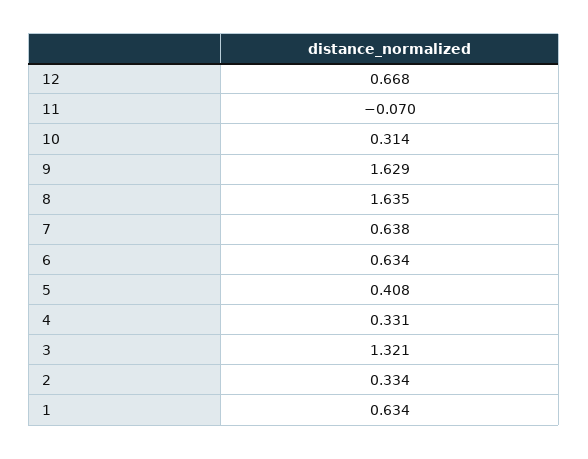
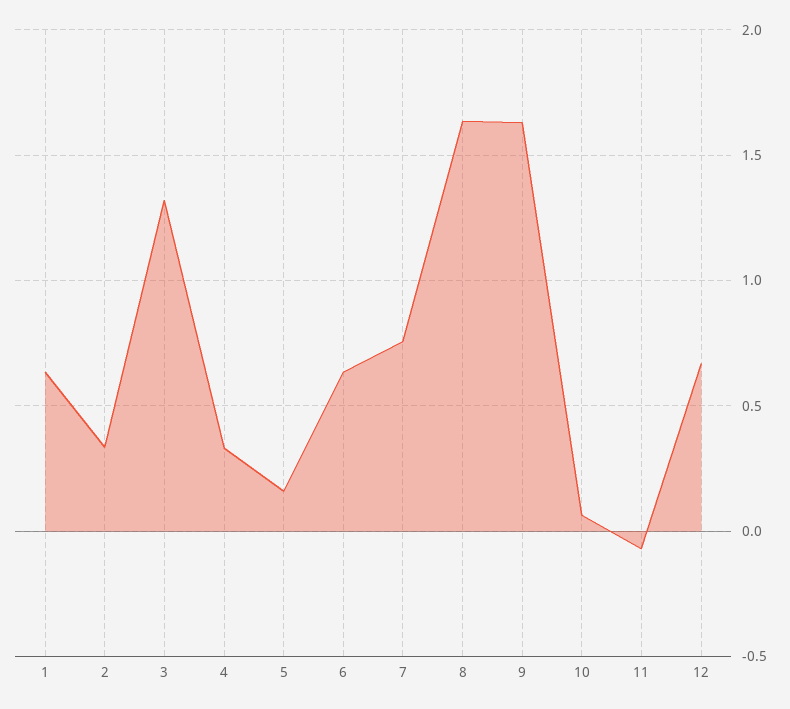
  {
    "12": 0.668,
    "11": -0.07,
-   "10": 0.314,
+   "10": 0.05,
    "9": 1.629,
    "8": 1.635,
-   "7": 0.638,
+   "7": 0.75,
    "6": 0.634,
-   "5": 0.408,
+   "5": 0.15,
    "4": 0.331,
    "3": 1.321,
    "2": 0.334,
    "1": 0.634
  }

